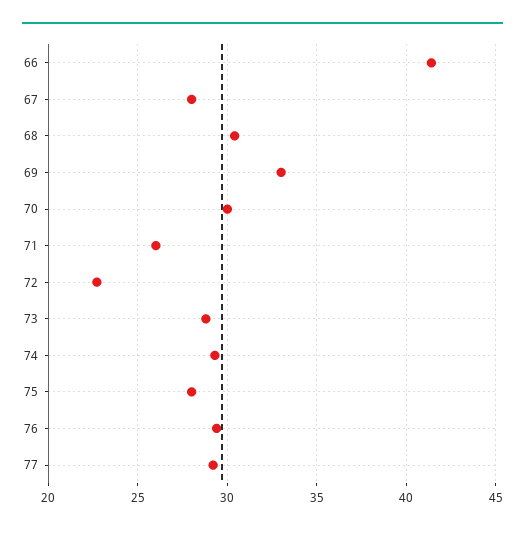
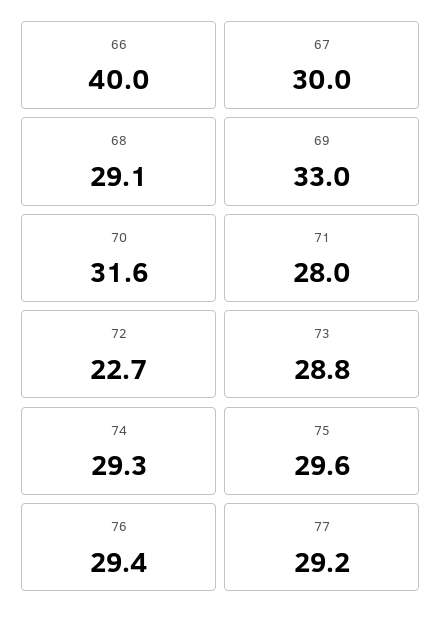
  {
-   "66": 41.5,
+   "66": 40,
-   "67": 28,
+   "67": 30,
-   "68": 30.5,
+   "68": 29.1,
    "69": 33,
-   "70": 30,
+   "70": 31.6,
-   "71": 26,
+   "71": 28,
    "72": 22.7,
    "73": 28.8,
    "74": 29.3,
-   "75": 28,
+   "75": 29.6,
    "76": 29.4,
    "77": 29.2
  }

